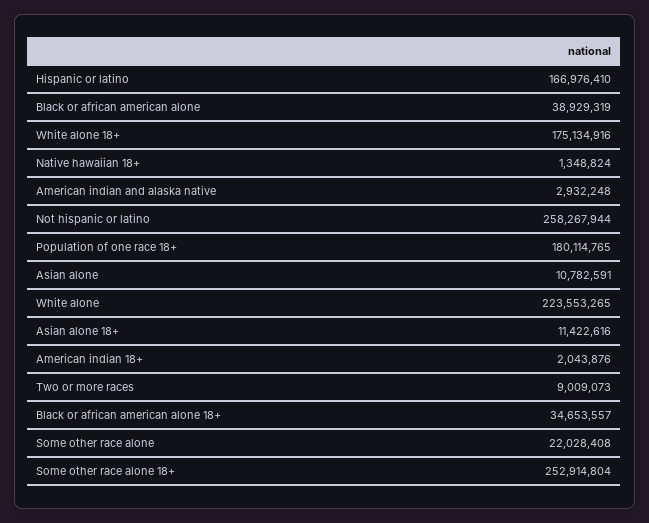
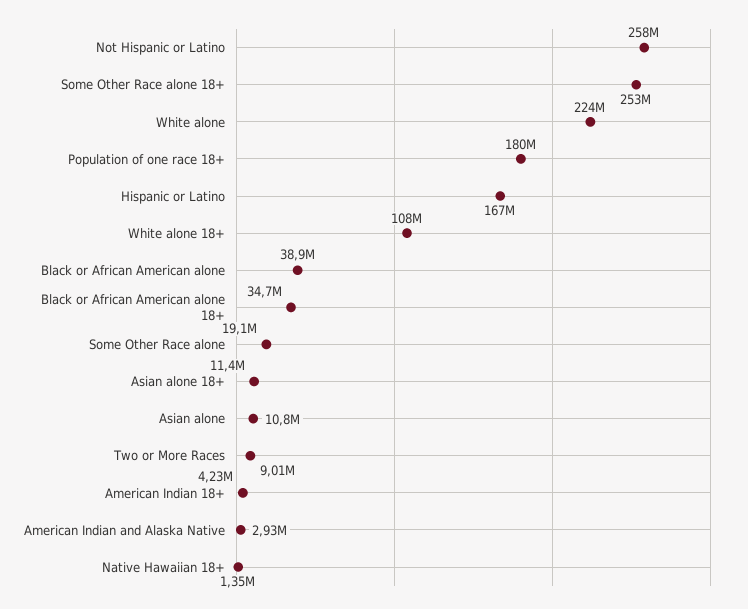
  {
    "Hispanic or latino": 166976410,
    "Black or african american alone": 38929319,
-   "White alone 18+": 175134916,
+   "White alone 18+": 108000000,
    "Native hawaiian 18+": 1348824,
    "American indian and alaska native": 2932248,
    "Not hispanic or latino": 258267944,
    "Population of one race 18+": 180114765,
    "Asian alone": 10782591,
    "White alone": 223553265,
    "Asian alone 18+": 11422616,
-   "American indian 18+": 2043876,
+   "American indian 18+": 4230000,
    "Two or more races": 9009073,
    "Black or african american alone 18+": 34653557,
-   "Some other race alone": 22028408,
+   "Some other race alone": 19100000,
    "Some other race alone 18+": 252914804
  }

